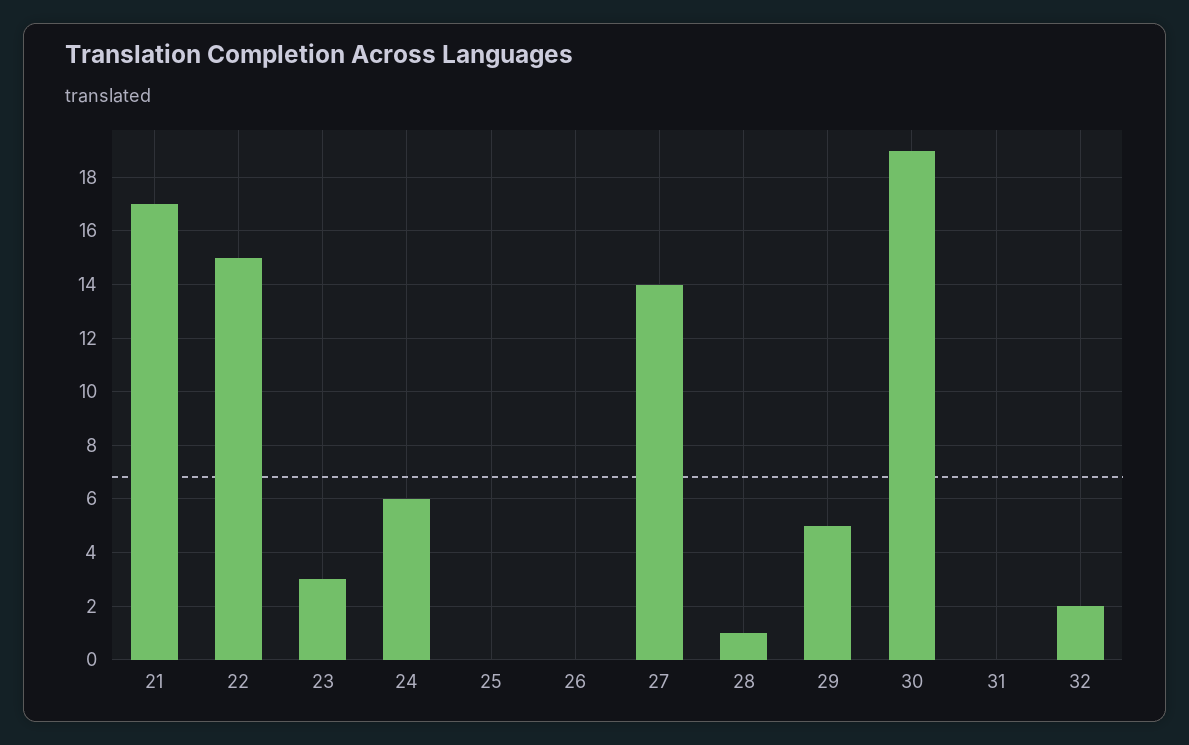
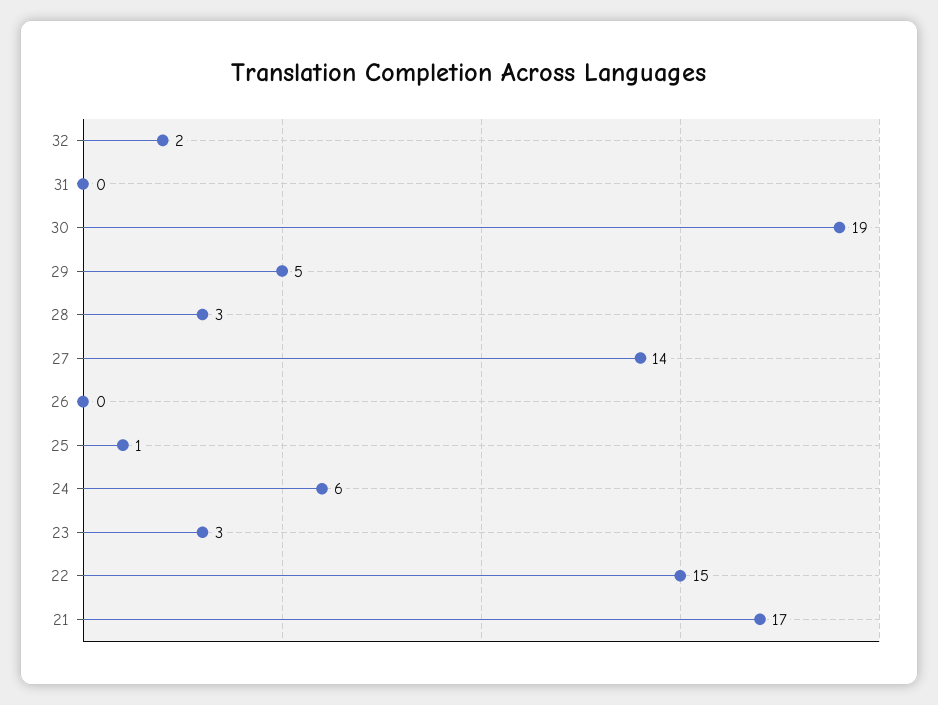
  {
    "21": 17,
    "22": 15,
    "23": 3,
    "24": 6,
-   "25": 0,
+   "25": 1,
    "26": 0,
    "27": 14,
-   "28": 1,
+   "28": 3,
    "29": 5,
    "30": 19,
    "31": 0,
    "32": 2
  }

